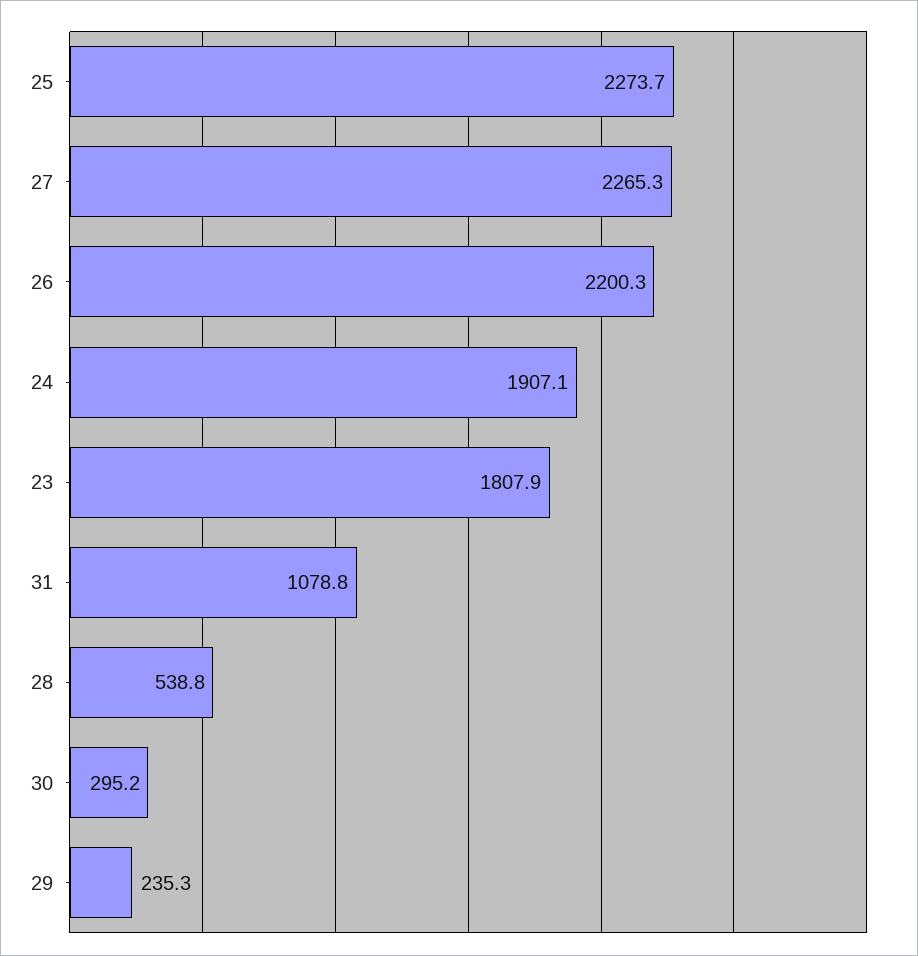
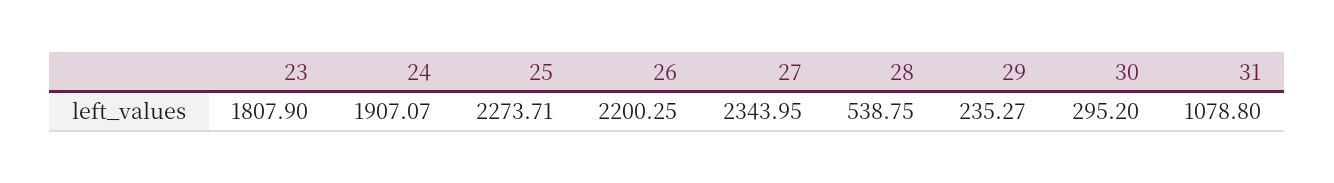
  {
    "25": 2273.71,
-   "27": 2265.3,
+   "27": 2343.95,
    "26": 2200.25,
    "24": 1907.07,
    "23": 1807.9,
    "31": 1078.8,
    "28": 538.75,
    "30": 295.2,
    "29": 235.27
  }

